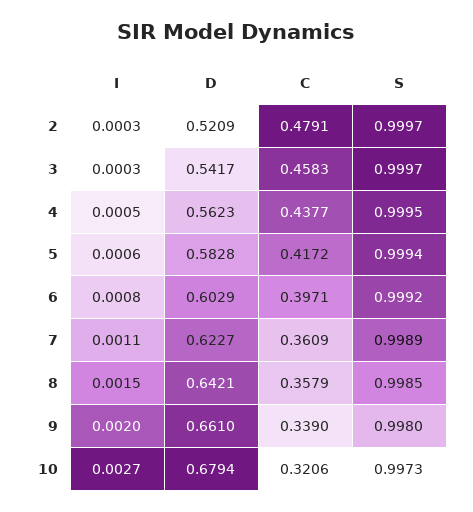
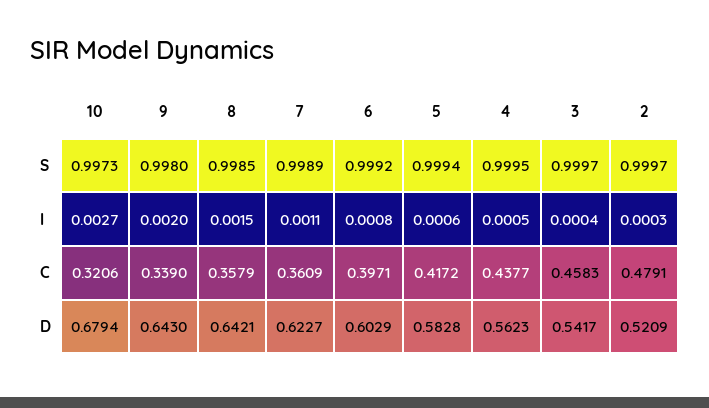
  {
    "I": {
      "2": 0.0003,
-     "3": 0.0003,
+     "3": 0.0004,
      "4": 0.0005,
      "5": 0.0006,
      "6": 0.0008,
      "7": 0.0011,
      "8": 0.0015,
      "9": 0.002,
      "10": 0.0027
    },
    "D": {
      "2": 0.5209,
      "3": 0.5417,
      "4": 0.5623,
      "5": 0.5828,
      "6": 0.6029,
      "7": 0.6227,
      "8": 0.6421,
-     "9": 0.661,
+     "9": 0.643,
      "10": 0.6794
    },
    "C": {
      "2": 0.4791,
      "3": 0.4583,
      "4": 0.4377,
      "5": 0.4172,
      "6": 0.3971,
      "7": 0.3609,
      "8": 0.3579,
      "9": 0.339,
      "10": 0.3206
    },
    "S": {
      "2": 0.9997,
      "3": 0.9997,
      "4": 0.9995,
      "5": 0.9994,
      "6": 0.9992,
      "7": 0.9989,
      "8": 0.9985,
      "9": 0.998,
      "10": 0.9973
    }
  }

